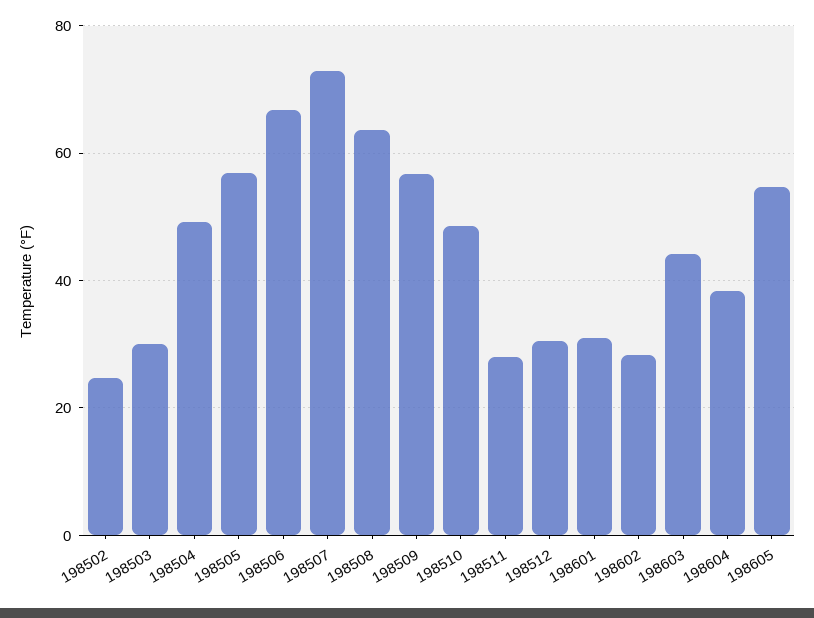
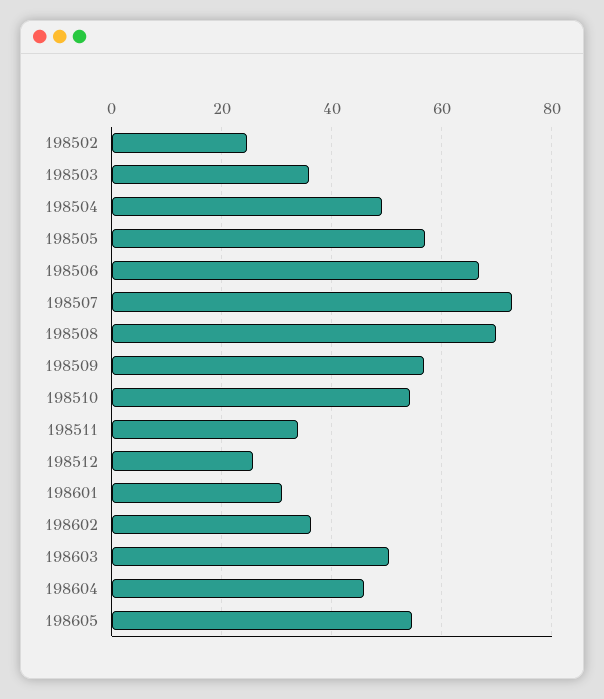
  {
    "198502": 24,
-   "198503": 30,
+   "198503": 36,
    "198504": 50,
    "198505": 56,
    "198506": 66,
    "198507": 72,
-   "198508": 64,
+   "198508": 70,
    "198509": 56,
-   "198510": 48,
+   "198510": 54,
-   "198511": 28,
+   "198511": 34,
-   "198512": 30,
+   "198512": 26,
    "198601": 30,
-   "198602": 28,
+   "198602": 36,
-   "198603": 44,
+   "198603": 50,
-   "198604": 38,
+   "198604": 46,
    "198605": 54
  }

